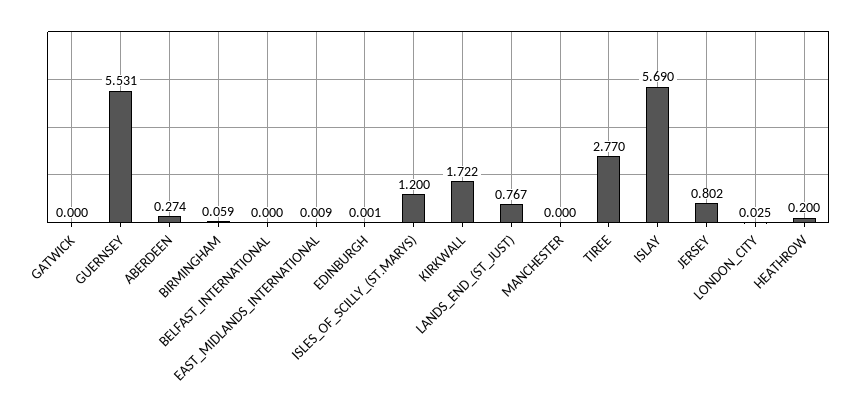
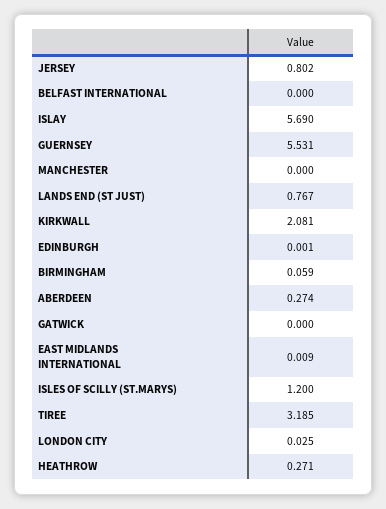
  {
    "GATWICK": 0,
    "GUERNSEY": 5.531,
    "ABERDEEN": 0.274,
    "BIRMINGHAM": 0.059,
    "BELFAST_INTERNATIONAL": 0,
    "EAST_MIDLANDS_INTERNATIONAL": 0.009,
    "EDINBURGH": 0.001,
    "ISLES_OF_SCILLY_(ST.MARYS)": 1.2,
-   "KIRKWALL": 1.722,
+   "KIRKWALL": 2.081,
    "LANDS_END_(ST_JUST)": 0.767,
    "MANCHESTER": 0,
-   "TIREE": 2.77,
+   "TIREE": 3.185,
    "ISLAY": 5.69,
    "JERSEY": 0.802,
    "LONDON_CITY": 0.025,
-   "HEATHROW": 0.2
+   "HEATHROW": 0.271
  }

